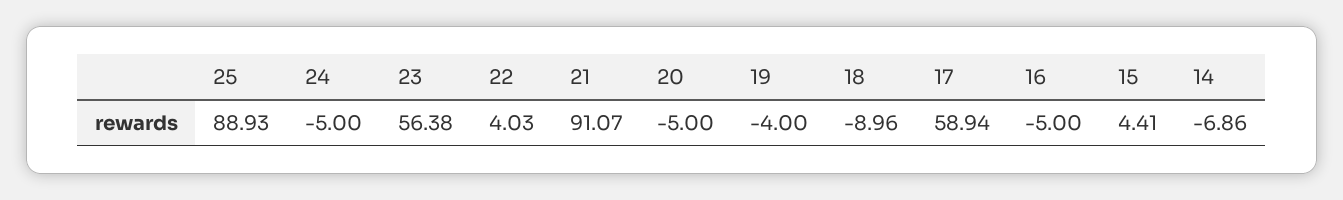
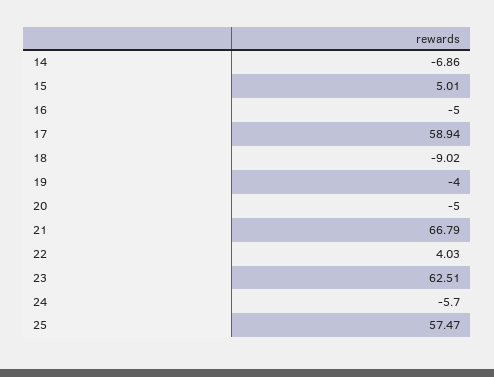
  {
-   "25": 88.93,
+   "25": 57.47,
-   "24": -5,
+   "24": -5.7,
-   "23": 56.38,
+   "23": 62.51,
    "22": 4.03,
-   "21": 91.07,
+   "21": 66.79,
    "20": -5,
    "19": -4,
-   "18": -8.96,
+   "18": -9.02,
    "17": 58.94,
    "16": -5,
-   "15": 4.41,
+   "15": 5.01,
    "14": -6.86
  }

